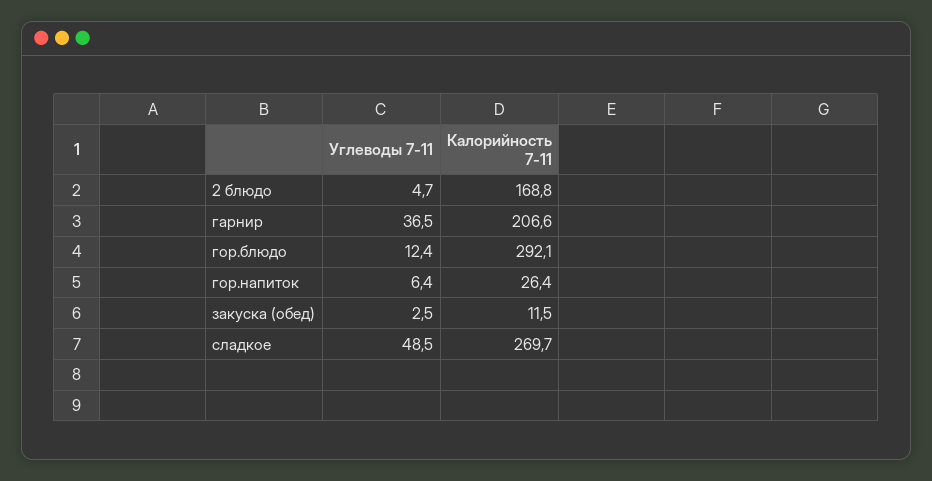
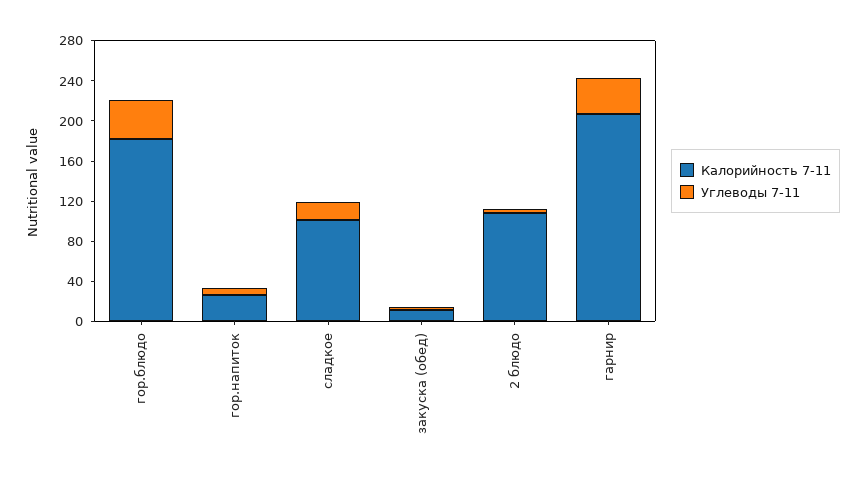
  {
    "Углеводы 7-11": {
      "2 блюдо": 4.7,
      "гарнир": 36.5,
-     "гор.блюдо": 12.4,
+     "гор.блюдо": 40,
      "гор.напиток": 6.4,
      "закуска (обед)": 2.5,
-     "сладкое": 48.5
+     "сладкое": 20
    },
    "Калорийность 7-11": {
-     "2 блюдо": 168.8,
+     "2 блюдо": 110,
      "гарнир": 206.6,
-     "гор.блюдо": 292.1,
+     "гор.блюдо": 180,
      "гор.напиток": 26.4,
      "закуска (обед)": 11.5,
-     "сладкое": 269.7
+     "сладкое": 100
    }
  }

